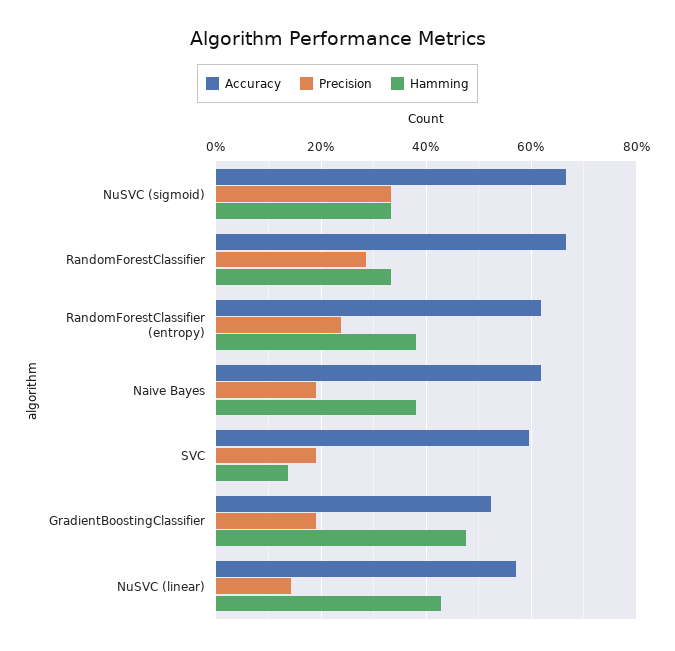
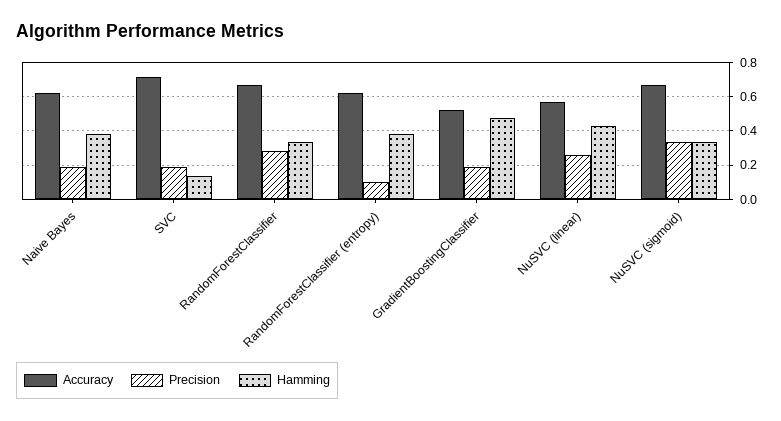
  {
    "Accuracy": {
      "NuSVC (sigmoid)": 0.66,
      "RandomForestClassifier": 0.66,
      "RandomForestClassifier (entropy)": 0.62,
      "Naive Bayes": 0.62,
-     "SVC": 0.6,
+     "SVC": 0.7,
      "GradientBoostingClassifier": 0.52,
      "NuSVC (linear)": 0.58
    },
    "Precision": {
      "NuSVC (sigmoid)": 0.34,
      "RandomForestClassifier": 0.28,
-     "RandomForestClassifier (entropy)": 0.24,
+     "RandomForestClassifier (entropy)": 0.1,
      "Naive Bayes": 0.2,
      "SVC": 0.2,
      "GradientBoostingClassifier": 0.2,
-     "NuSVC (linear)": 0.14
+     "NuSVC (linear)": 0.25
    },
    "Hamming": {
      "NuSVC (sigmoid)": 0.34,
      "RandomForestClassifier": 0.34,
      "RandomForestClassifier (entropy)": 0.38,
      "Naive Bayes": 0.38,
      "SVC": 0.14,
      "GradientBoostingClassifier": 0.48,
      "NuSVC (linear)": 0.42
    }
  }

